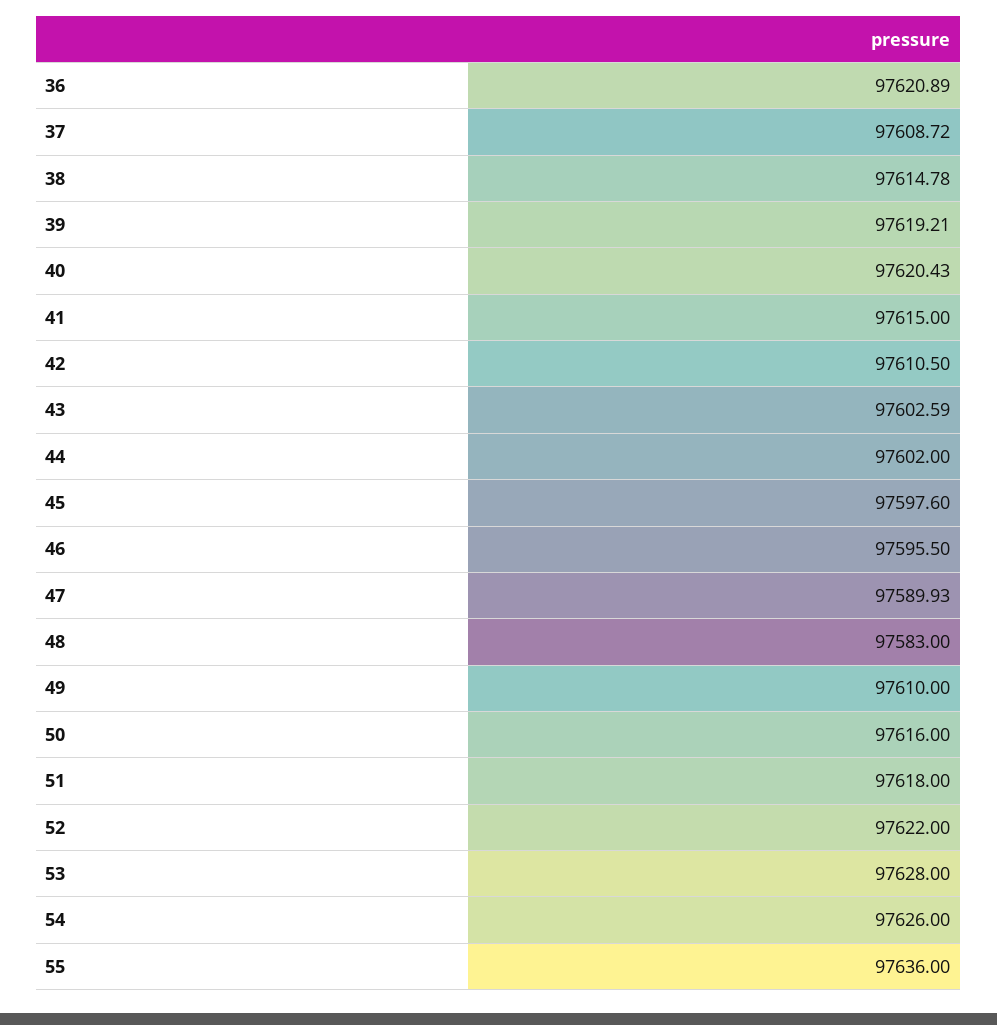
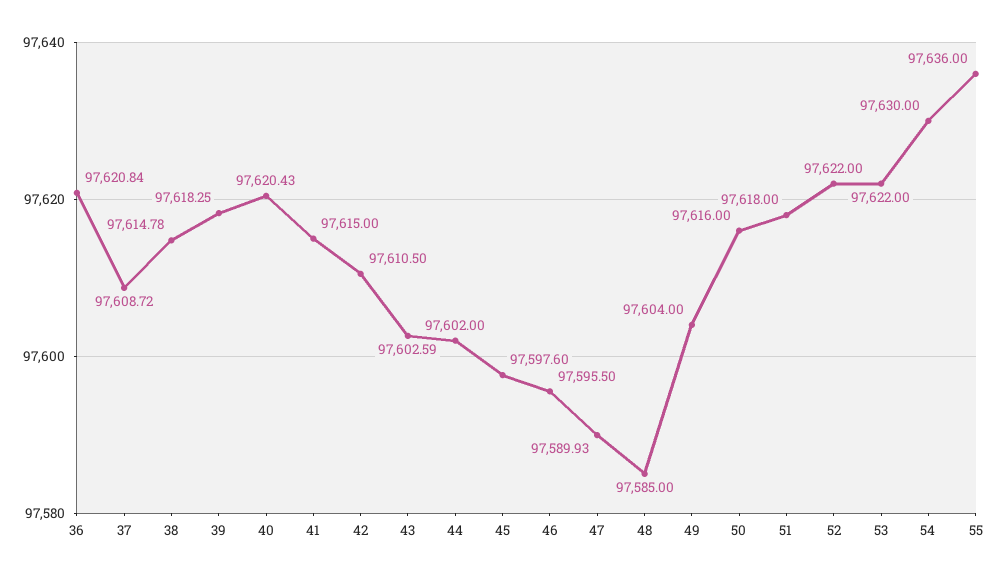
  {
-   "36": 97620.89,
+   "36": 97620.84,
    "37": 97608.72,
    "38": 97614.78,
-   "39": 97619.21,
+   "39": 97618.25,
    "40": 97620.43,
    "41": 97615,
    "42": 97610.5,
    "43": 97602.59,
    "44": 97602,
    "45": 97597.6,
    "46": 97595.5,
    "47": 97589.93,
-   "48": 97583,
+   "48": 97585,
-   "49": 97610,
+   "49": 97604,
    "50": 97616,
    "51": 97618,
    "52": 97622,
-   "53": 97628,
+   "53": 97622,
-   "54": 97626,
+   "54": 97630,
    "55": 97636
  }

